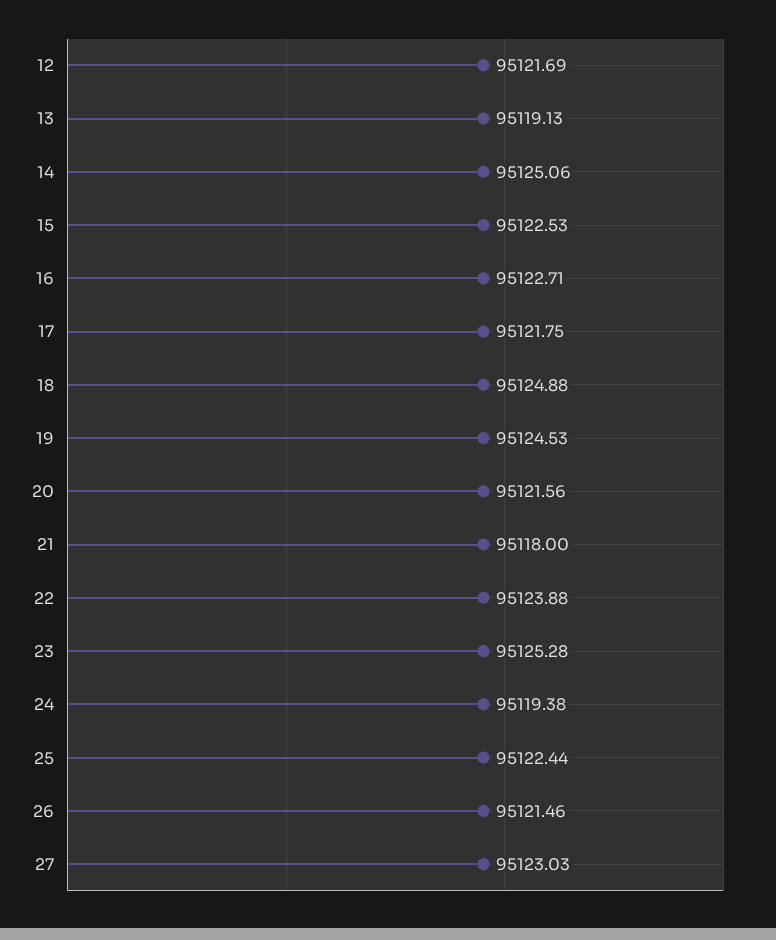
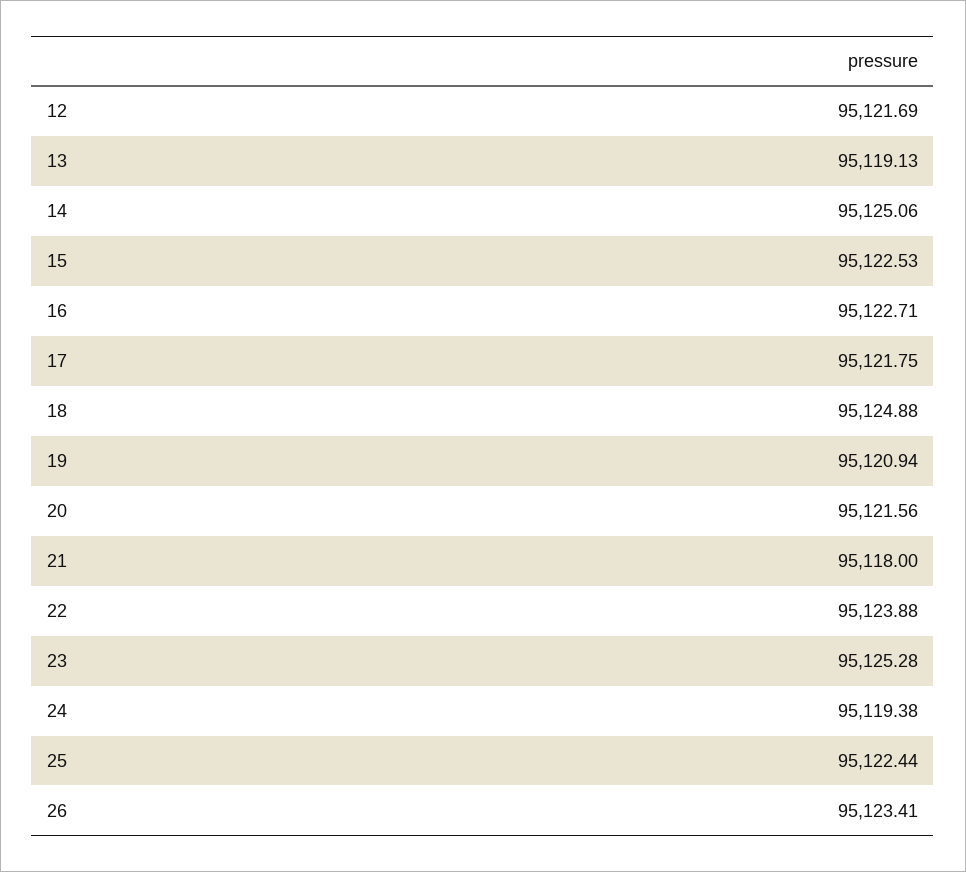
  {
    "12": 95121.69,
    "13": 95119.13,
    "14": 95125.06,
    "15": 95122.53,
    "16": 95122.71,
    "17": 95121.75,
    "18": 95124.88,
-   "19": 95124.53,
+   "19": 95120.94,
    "20": 95121.56,
    "21": 95118,
    "22": 95123.88,
    "23": 95125.28,
    "24": 95119.38,
    "25": 95122.44,
-   "26": 95121.46,
+   "26": 95123.41
-   "27": 95123.03
  }

